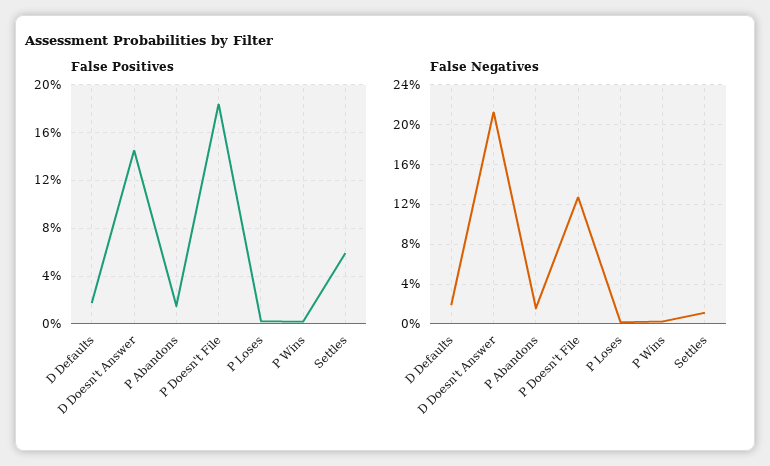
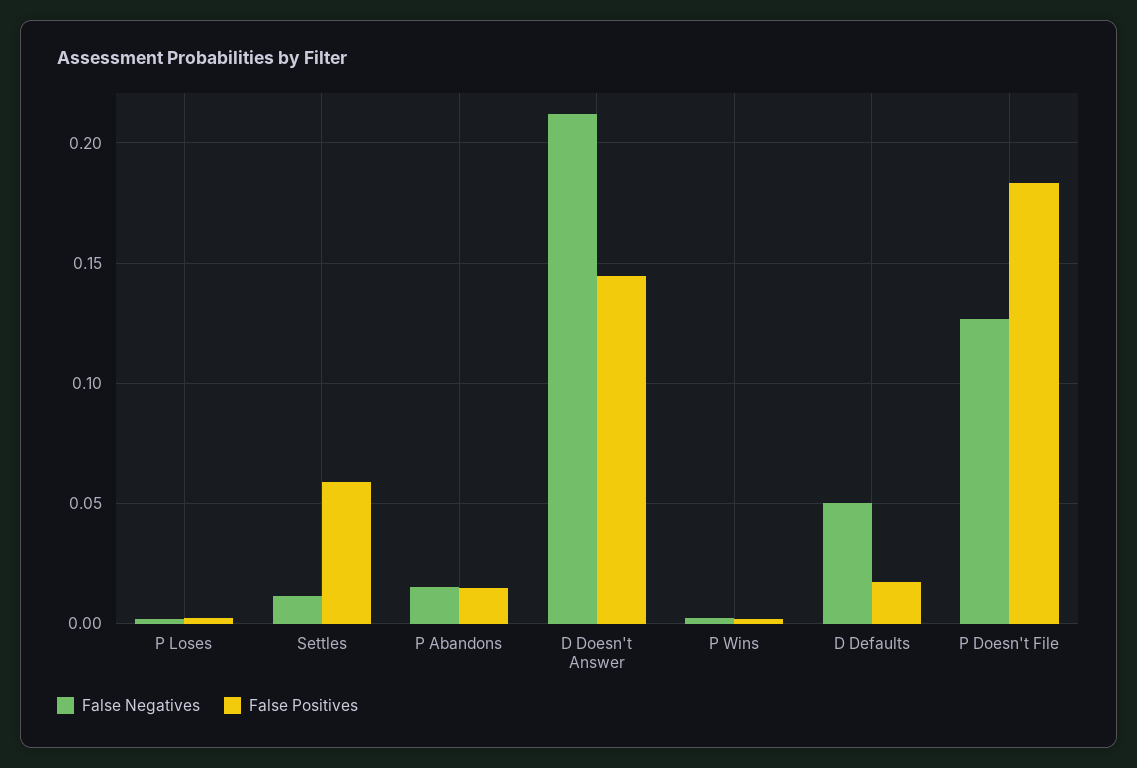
  {
    "False Positives": {
      "D Defaults": 0.015,
      "D Doesn't Answer": 0.145,
      "P Abandons": 0.015,
      "P Doesn't File": 0.185,
      "P Loses": 0,
      "P Wins": 0,
      "Settles": 0.06
    },
    "False Negatives": {
-     "D Defaults": 0.02,
+     "D Defaults": 0.05,
      "D Doesn't Answer": 0.21,
      "P Abandons": 0.015,
      "P Doesn't File": 0.125,
      "P Loses": 0,
      "P Wins": 0.005,
      "Settles": 0.01
    }
  }

